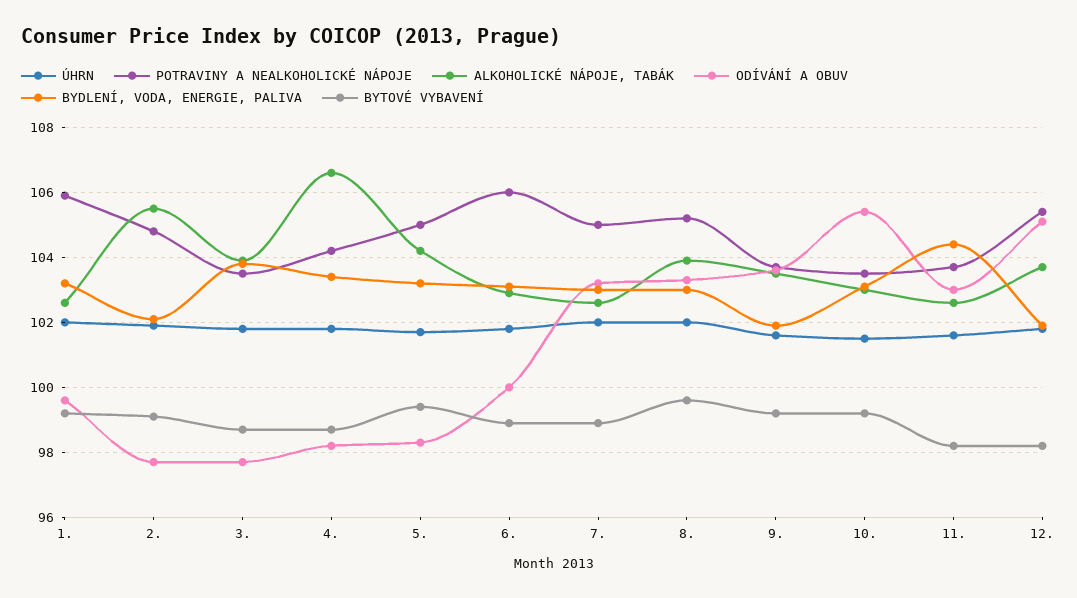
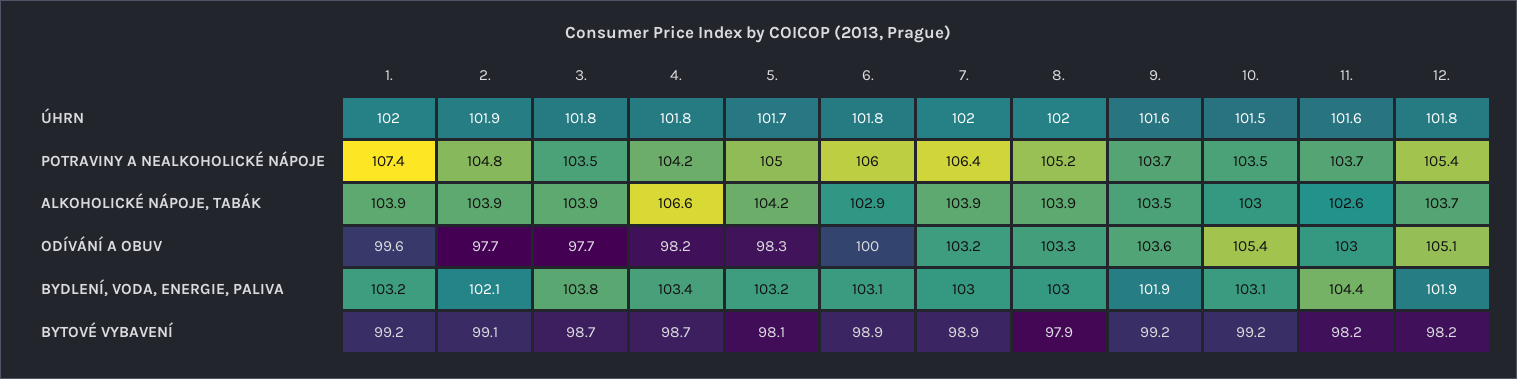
  {
    "ÚHRN": {
      "1.": 102,
      "2.": 101.9,
      "3.": 101.8,
      "4.": 101.8,
      "5.": 101.7,
      "6.": 101.8,
      "7.": 102,
      "8.": 102,
      "9.": 101.6,
      "10.": 101.5,
      "11.": 101.6,
      "12.": 101.8
    },
    "POTRAVINY A NEALKOHOLICKÉ NÁPOJE": {
-     "1.": 106,
+     "1.": 107.4,
      "2.": 104.8,
      "3.": 103.5,
      "4.": 104.2,
      "5.": 105,
      "6.": 106,
-     "7.": 105,
+     "7.": 106.4,
      "8.": 105.2,
      "9.": 103.7,
      "10.": 103.5,
      "11.": 103.7,
      "12.": 105.4
    },
    "ALKOHOLICKÉ NÁPOJE, TABÁK": {
-     "1.": 102.5,
+     "1.": 103.9,
-     "2.": 105.5,
+     "2.": 103.9,
      "3.": 103.9,
      "4.": 106.6,
      "5.": 104.2,
      "6.": 102.9,
-     "7.": 102.5,
+     "7.": 103.9,
      "8.": 103.9,
      "9.": 103.5,
      "10.": 103,
      "11.": 102.6,
      "12.": 103.7
    },
    "ODÍVÁNÍ A OBUV": {
      "1.": 99.6,
      "2.": 97.7,
      "3.": 97.7,
      "4.": 98.2,
      "5.": 98.3,
      "6.": 100,
      "7.": 103.2,
      "8.": 103.3,
      "9.": 103.6,
      "10.": 105.4,
      "11.": 103,
      "12.": 105.1
    },
    "BYDLENÍ, VODA, ENERGIE, PALIVA": {
      "1.": 103.2,
      "2.": 102.1,
      "3.": 103.8,
      "4.": 103.4,
      "5.": 103.2,
      "6.": 103.1,
      "7.": 103,
      "8.": 103,
      "9.": 101.9,
      "10.": 103.1,
      "11.": 104.4,
      "12.": 101.9
    },
    "BYTOVÉ VYBAVENÍ": {
      "1.": 99.2,
      "2.": 99.1,
      "3.": 98.7,
      "4.": 98.7,
-     "5.": 99.5,
+     "5.": 98.1,
      "6.": 98.9,
      "7.": 98.9,
-     "8.": 99.5,
+     "8.": 97.9,
      "9.": 99.2,
      "10.": 99.2,
      "11.": 98.2,
      "12.": 98.2
    }
  }

